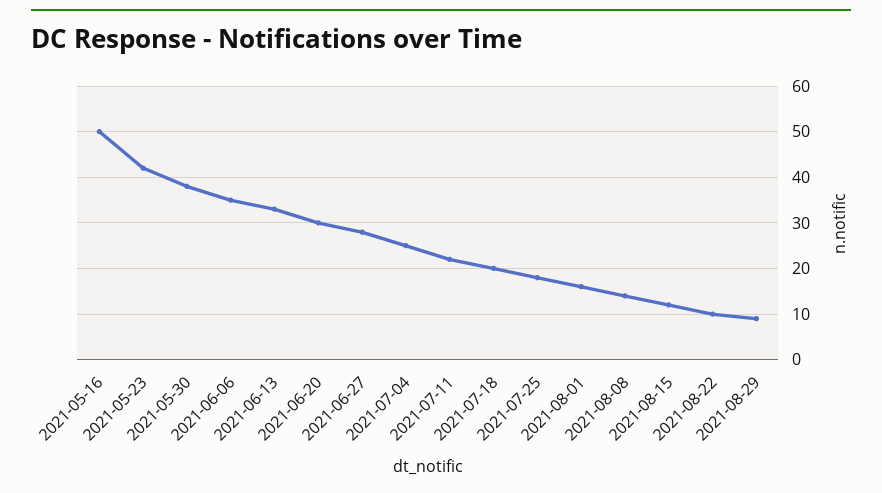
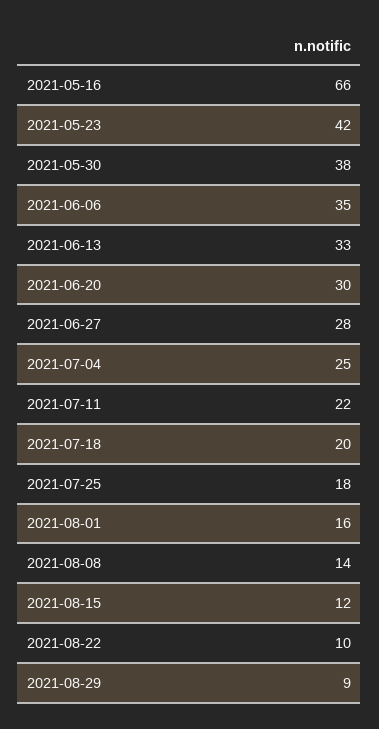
  {
-   "2021-05-16": 50,
+   "2021-05-16": 66,
    "2021-05-23": 42,
    "2021-05-30": 38,
    "2021-06-06": 35,
    "2021-06-13": 33,
    "2021-06-20": 30,
    "2021-06-27": 28,
    "2021-07-04": 25,
    "2021-07-11": 22,
    "2021-07-18": 20,
    "2021-07-25": 18,
    "2021-08-01": 16,
    "2021-08-08": 14,
    "2021-08-15": 12,
    "2021-08-22": 10,
    "2021-08-29": 9
  }

